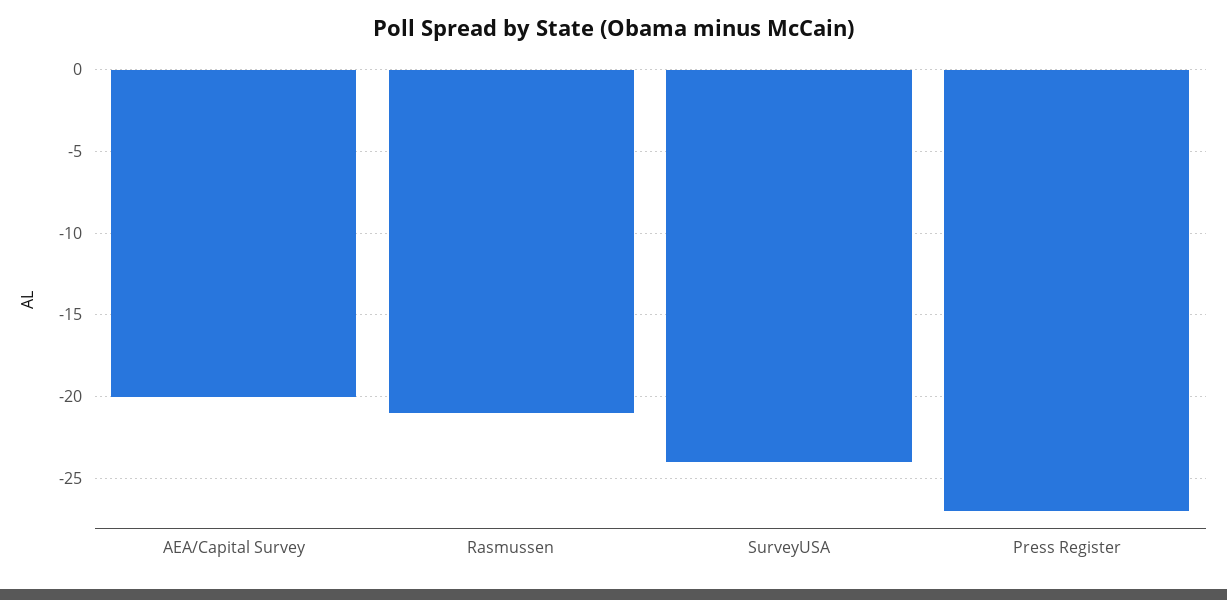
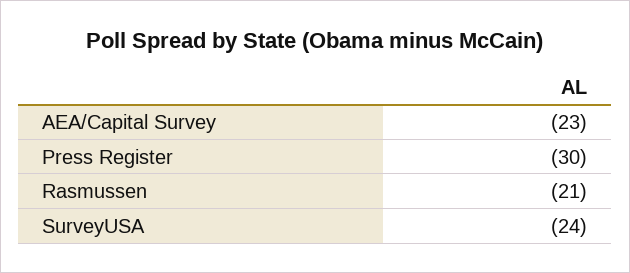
  {
-   "AEA/Capital Survey": -20,
+   "AEA/Capital Survey": -23,
    "Rasmussen": -21,
    "SurveyUSA": -24,
-   "Press Register": -27
+   "Press Register": -30
  }

